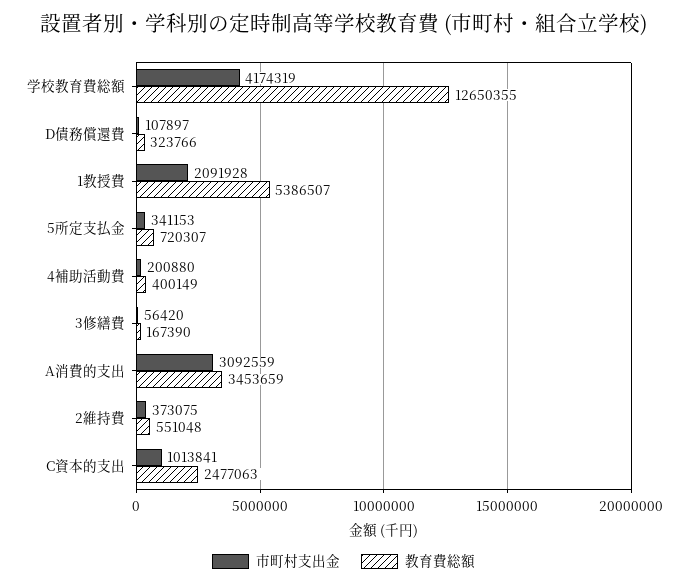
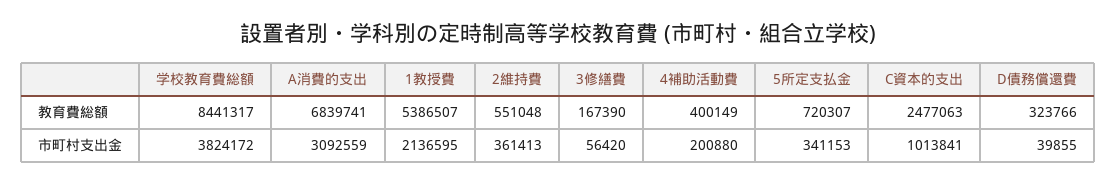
  {
    "市町村支出金": {
-     "学校教育費総額": 4174319,
+     "学校教育費総額": 3824172,
-     "D債務償還費": 107897,
+     "D債務償還費": 39855,
-     "1教授費": 2091928,
+     "1教授費": 2136595,
      "5所定支払金": 341153,
      "4補助活動費": 200880,
      "3修繕費": 56420,
      "A消費的支出": 3092559,
-     "2維持費": 373075,
+     "2維持費": 361413,
      "C資本的支出": 1013841
    },
    "教育費総額": {
-     "学校教育費総額": 12650355,
+     "学校教育費総額": 8441317,
      "D債務償還費": 323766,
      "1教授費": 5386507,
      "5所定支払金": 720307,
      "4補助活動費": 400149,
      "3修繕費": 167390,
-     "A消費的支出": 3453659,
+     "A消費的支出": 6839741,
      "2維持費": 551048,
      "C資本的支出": 2477063
    }
  }

